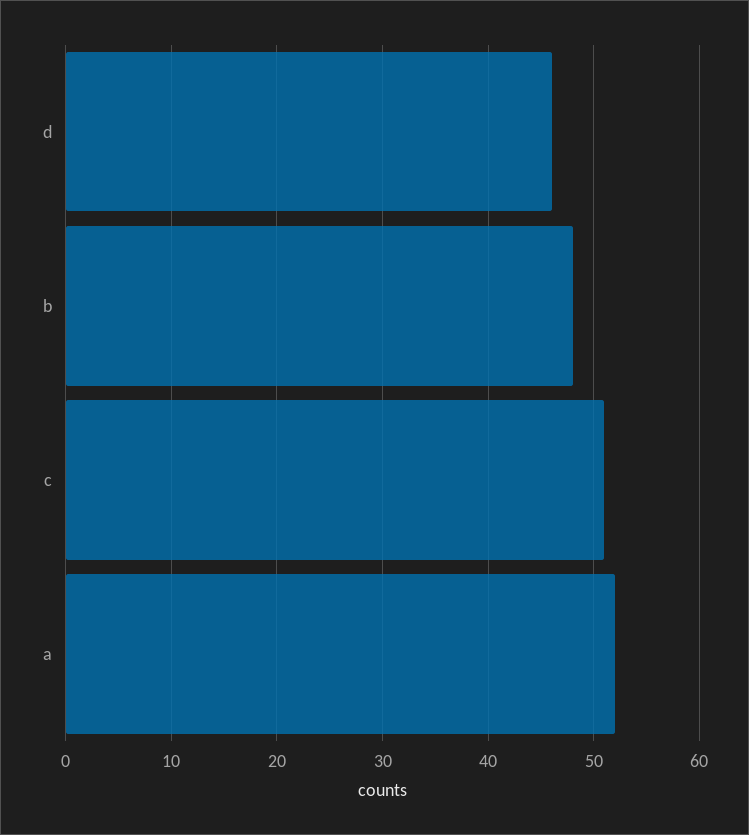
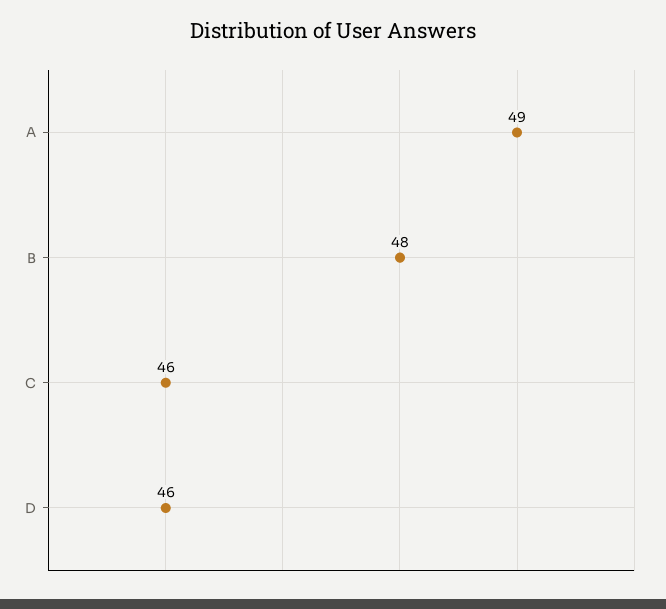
  {
    "d": 46,
    "b": 48,
-   "c": 51,
+   "c": 46,
-   "a": 52
+   "a": 49
  }

